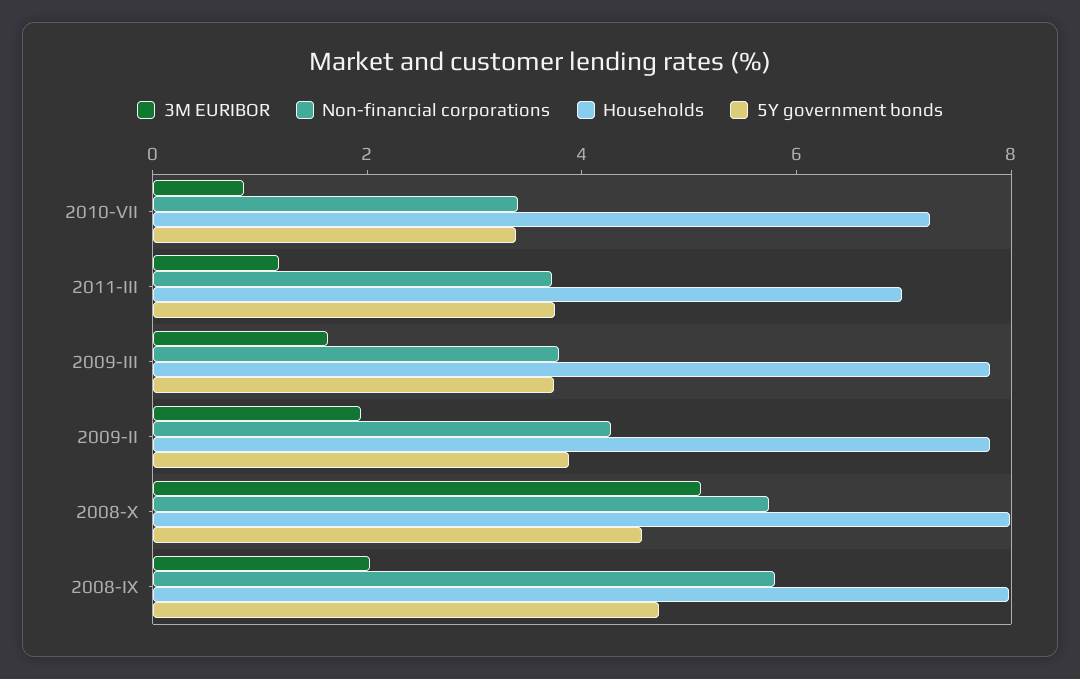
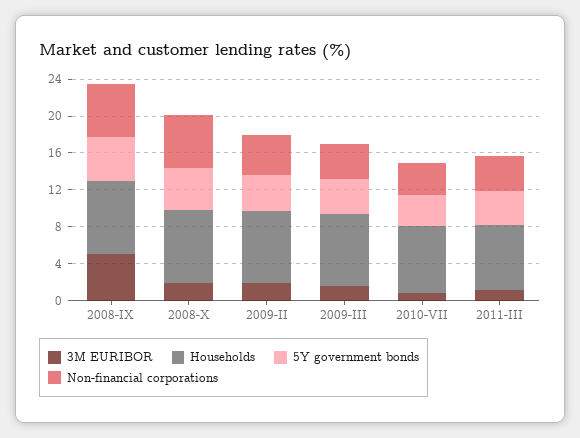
  {
    "3M EURIBOR": {
      "2010-VII": 1,
      "2011-III": 1,
      "2009-III": 1.5,
      "2009-II": 2,
-     "2008-X": 5,
+     "2008-X": 2,
-     "2008-IX": 2
+     "2008-IX": 5
    },
    "Non-financial corporations": {
      "2010-VII": 3.5,
      "2011-III": 3.5,
      "2009-III": 4,
      "2009-II": 4.5,
      "2008-X": 5.5,
      "2008-IX": 6
    },
    "Households": {
      "2010-VII": 7,
      "2011-III": 7,
      "2009-III": 8,
      "2009-II": 8,
      "2008-X": 8,
      "2008-IX": 8
    },
    "5Y government bonds": {
      "2010-VII": 3.5,
      "2011-III": 4,
      "2009-III": 3.5,
      "2009-II": 4,
      "2008-X": 4.5,
      "2008-IX": 4.5
    }
  }

